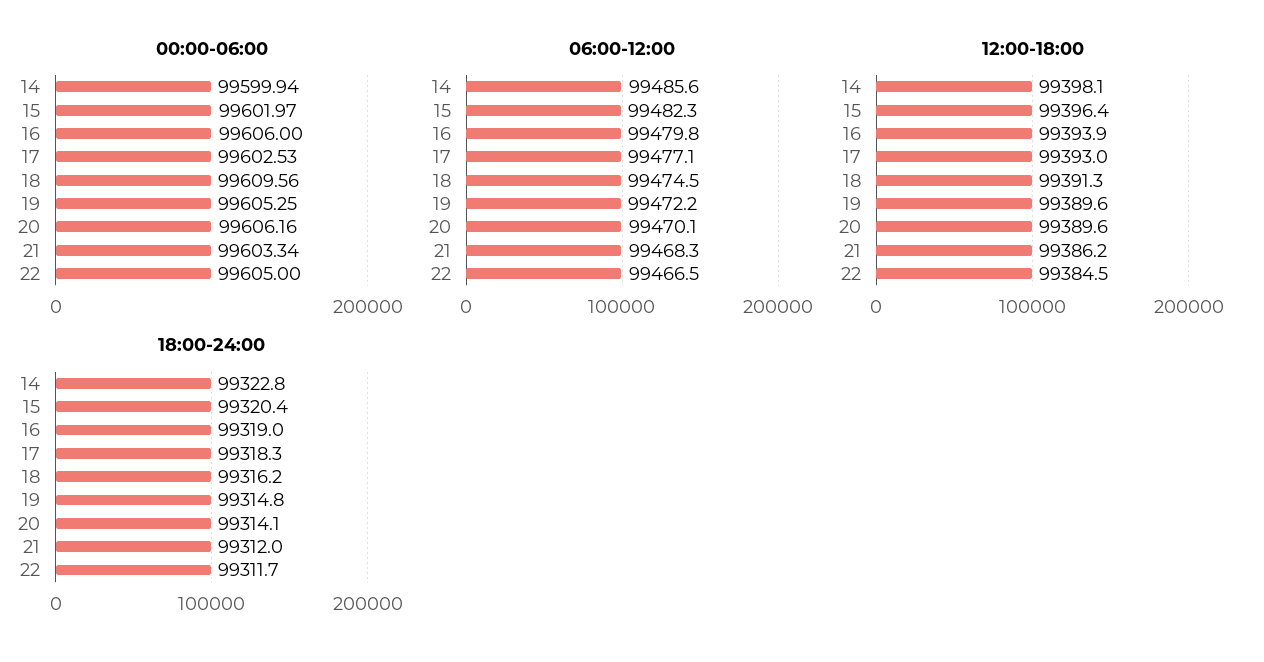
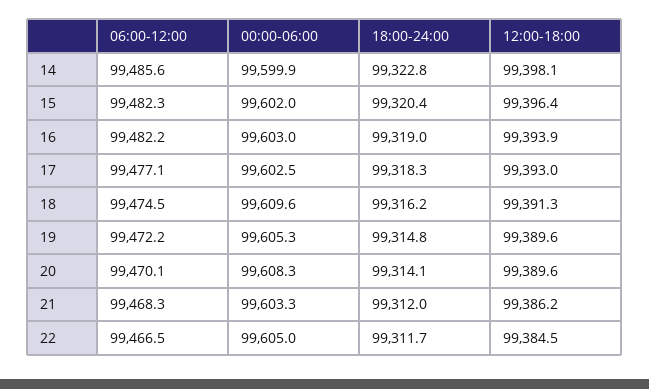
  {
    "00:00-06:00": {
      "14": 99599.94,
      "15": 99601.97,
-     "16": 99606,
+     "16": 99603,
      "17": 99602.53,
      "18": 99609.56,
      "19": 99605.25,
-     "20": 99606.16,
+     "20": 99608.3,
      "21": 99603.34,
      "22": 99605
    },
    "06:00-12:00": {
      "14": 99485.6,
      "15": 99482.3,
-     "16": 99479.8,
+     "16": 99482.2,
      "17": 99477.1,
      "18": 99474.5,
      "19": 99472.2,
      "20": 99470.1,
      "21": 99468.3,
      "22": 99466.5
    },
    "12:00-18:00": {
      "14": 99398.1,
      "15": 99396.4,
      "16": 99393.9,
      "17": 99393,
      "18": 99391.3,
      "19": 99389.6,
      "20": 99389.6,
      "21": 99386.2,
      "22": 99384.5
    },
    "18:00-24:00": {
      "14": 99322.8,
      "15": 99320.4,
      "16": 99319,
      "17": 99318.3,
      "18": 99316.2,
      "19": 99314.8,
      "20": 99314.1,
      "21": 99312,
      "22": 99311.7
    }
  }

